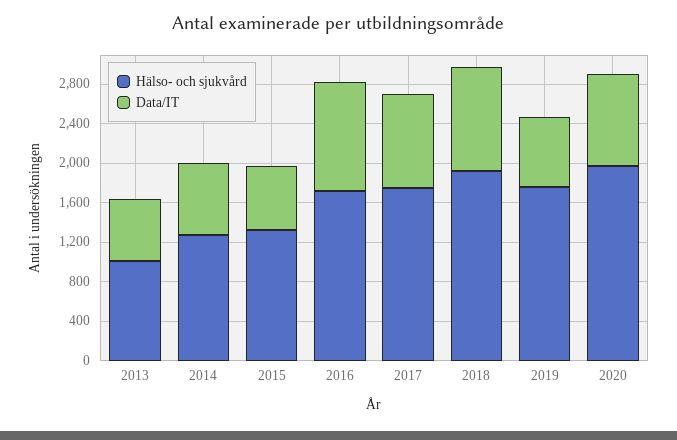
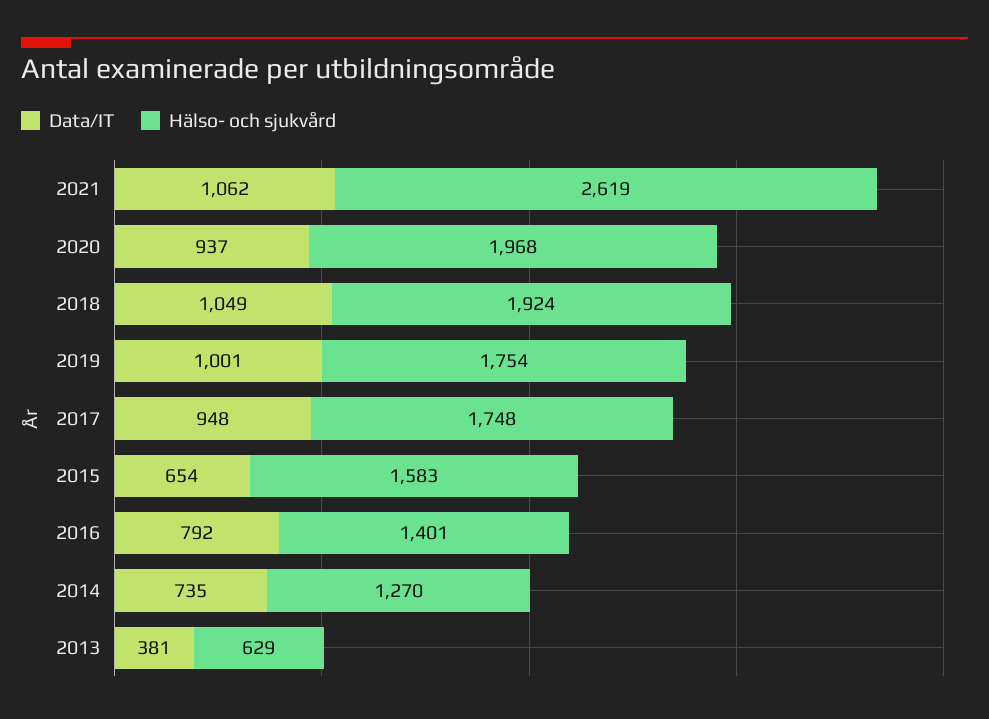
  {
    "Hälso- och sjukvård": {
-     "2013": 1000,
+     "2013": 629,
      "2014": 1270,
-     "2015": 1300,
+     "2015": 1583,
-     "2016": 1700,
+     "2016": 1401,
      "2017": 1748,
      "2018": 1924,
      "2019": 1754,
-     "2020": 1968
+     "2020": 1968,
+     "2021": 2619
    },
    "Data/IT": {
-     "2013": 600,
+     "2013": 381,
      "2014": 735,
      "2015": 654,
-     "2016": 1100,
+     "2016": 792,
      "2017": 948,
      "2018": 1049,
-     "2019": 700,
+     "2019": 1001,
-     "2020": 937
+     "2020": 937,
+     "2021": 1062
    }
  }

